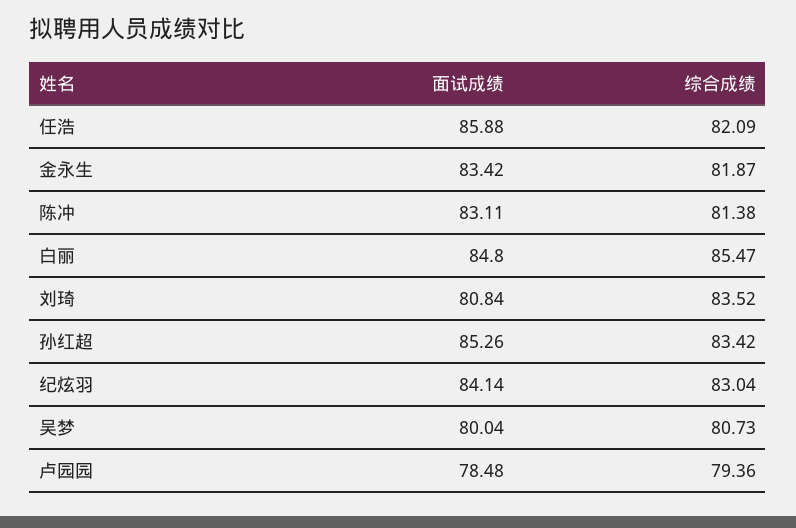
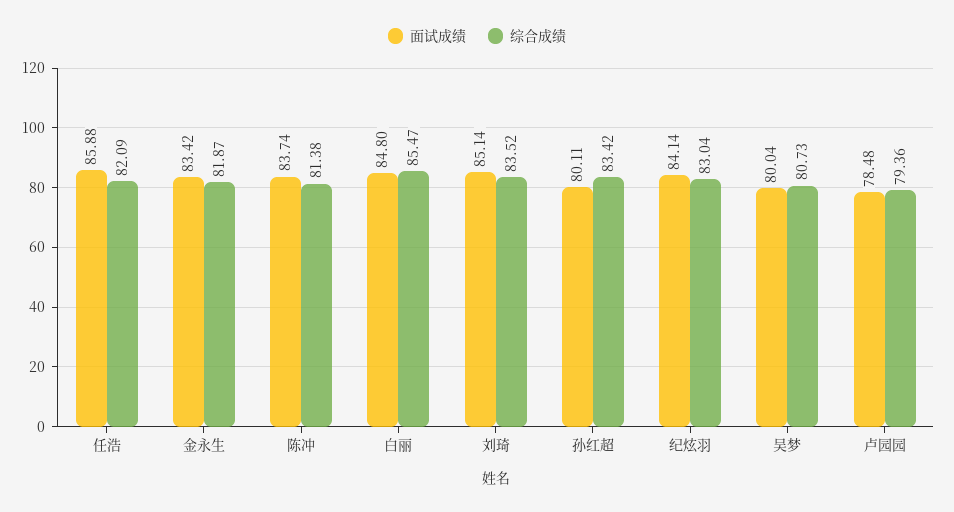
  {
    "面试成绩": {
      "任浩": 85.88,
      "金永生": 83.42,
-     "陈冲": 83.11,
+     "陈冲": 83.74,
      "白丽": 84.8,
-     "刘琦": 80.84,
+     "刘琦": 85.14,
-     "孙红超": 85.26,
+     "孙红超": 80.11,
      "纪炫羽": 84.14,
      "吴梦": 80.04,
      "卢园园": 78.48
    },
    "综合成绩": {
      "任浩": 82.09,
      "金永生": 81.87,
      "陈冲": 81.38,
      "白丽": 85.47,
      "刘琦": 83.52,
      "孙红超": 83.42,
      "纪炫羽": 83.04,
      "吴梦": 80.73,
      "卢园园": 79.36
    }
  }

